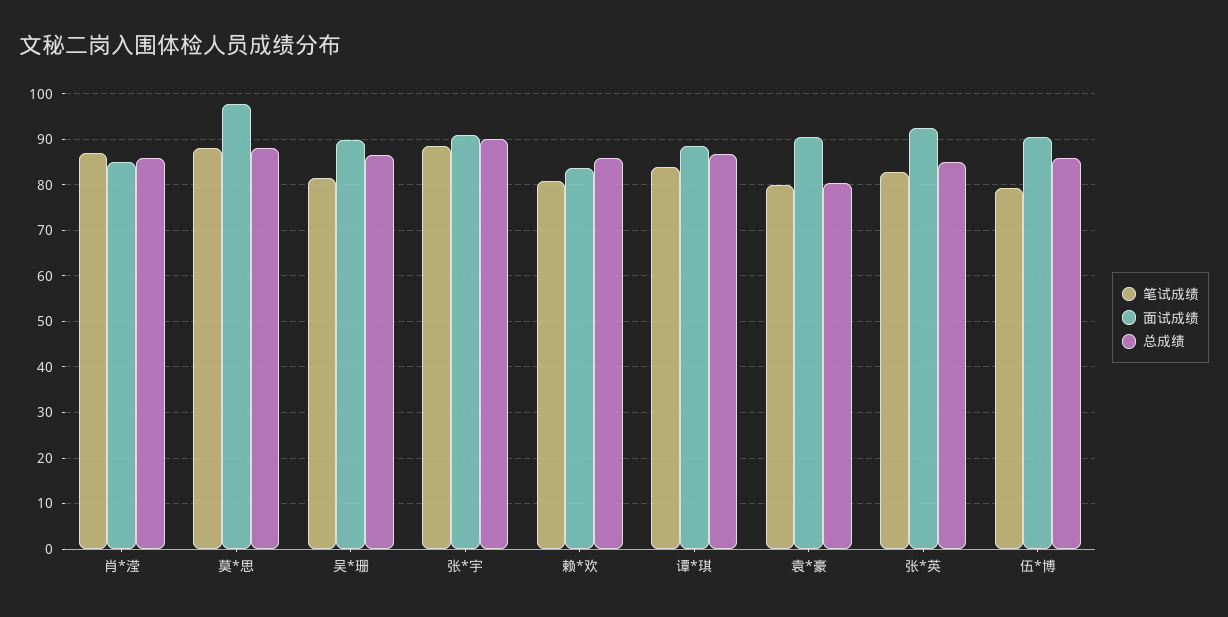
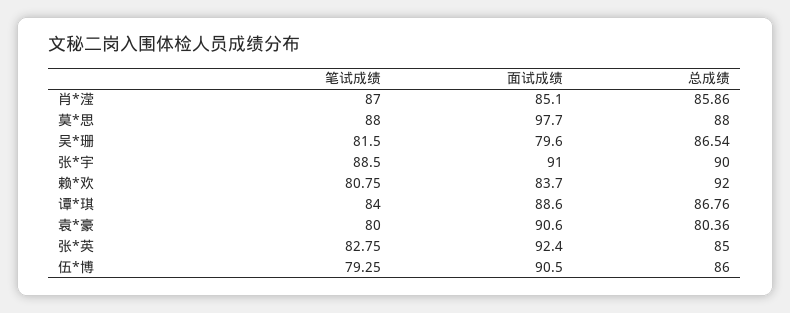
  {
    "笔试成绩": {
      "肖*滢": 87,
      "莫*思": 88,
      "吴*珊": 81.5,
      "张*宇": 88.5,
      "赖*欢": 80.75,
      "谭*琪": 84,
      "袁*豪": 80,
      "张*英": 82.75,
      "伍*博": 79.25
    },
    "面试成绩": {
      "肖*滢": 85.1,
      "莫*思": 97.7,
-     "吴*珊": 90,
+     "吴*珊": 79.6,
      "张*宇": 91,
      "赖*欢": 83.7,
      "谭*琪": 88.6,
      "袁*豪": 90.6,
      "张*英": 92.4,
      "伍*博": 90.5
    },
    "总成绩": {
      "肖*滢": 85.86,
      "莫*思": 88,
      "吴*珊": 86.54,
      "张*宇": 90,
-     "赖*欢": 86,
+     "赖*欢": 92,
      "谭*琪": 86.76,
      "袁*豪": 80.36,
      "张*英": 85,
      "伍*博": 86
    }
  }

